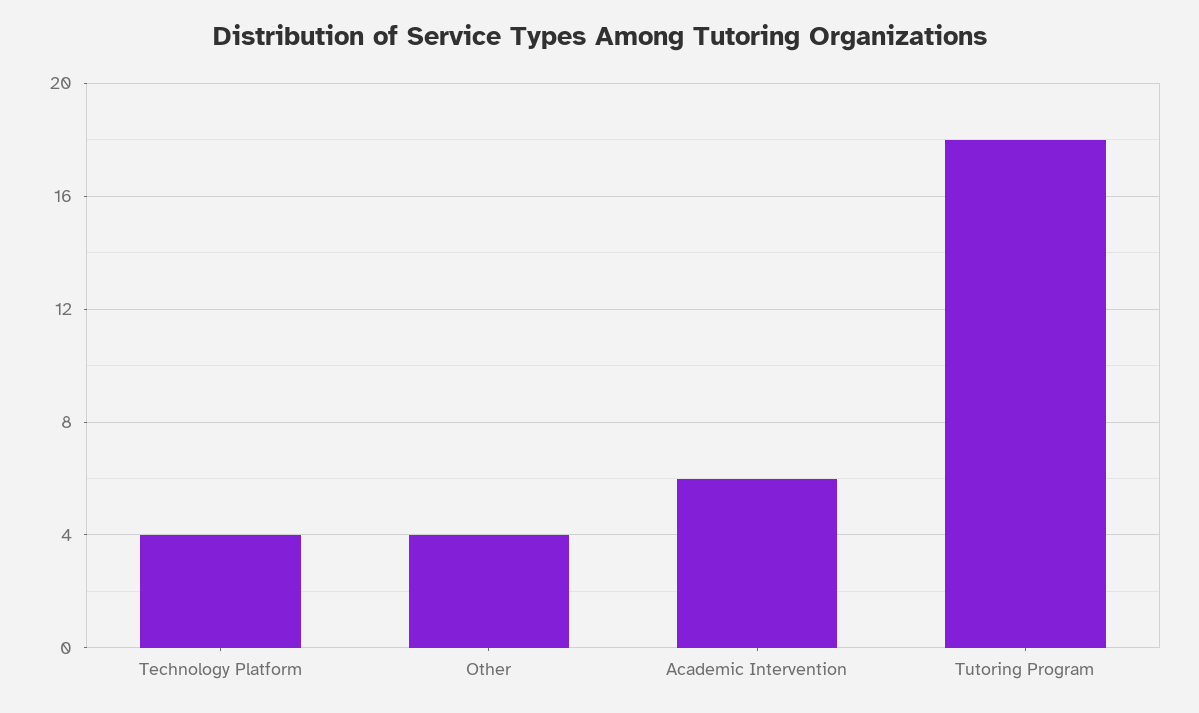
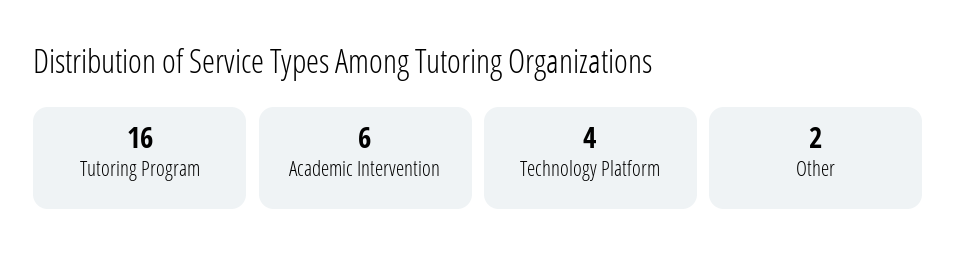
  {
    "Technology Platform": 4,
-   "Other": 4,
+   "Other": 2,
    "Academic Intervention": 6,
-   "Tutoring Program": 18
+   "Tutoring Program": 16
  }

